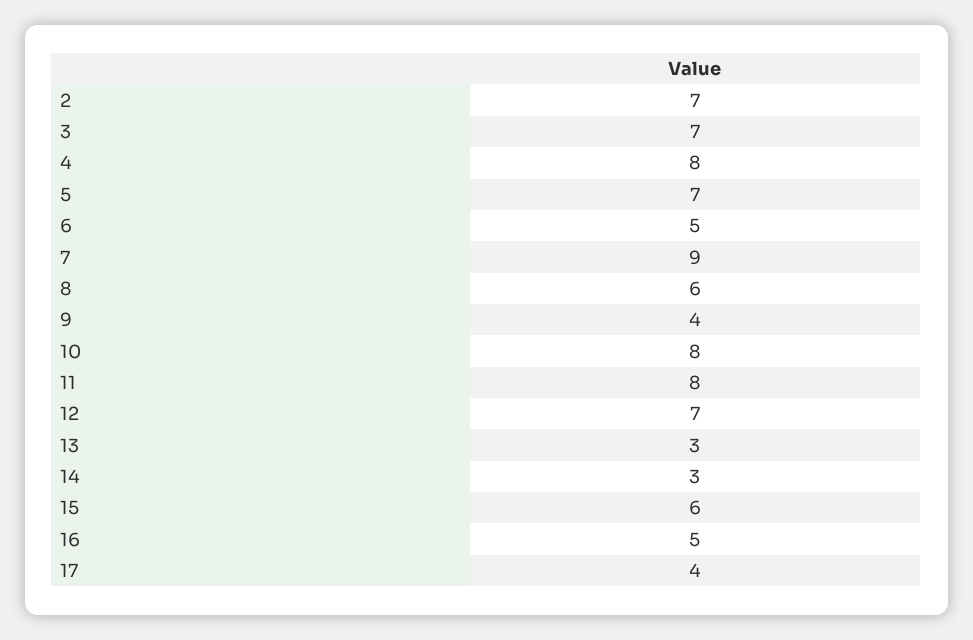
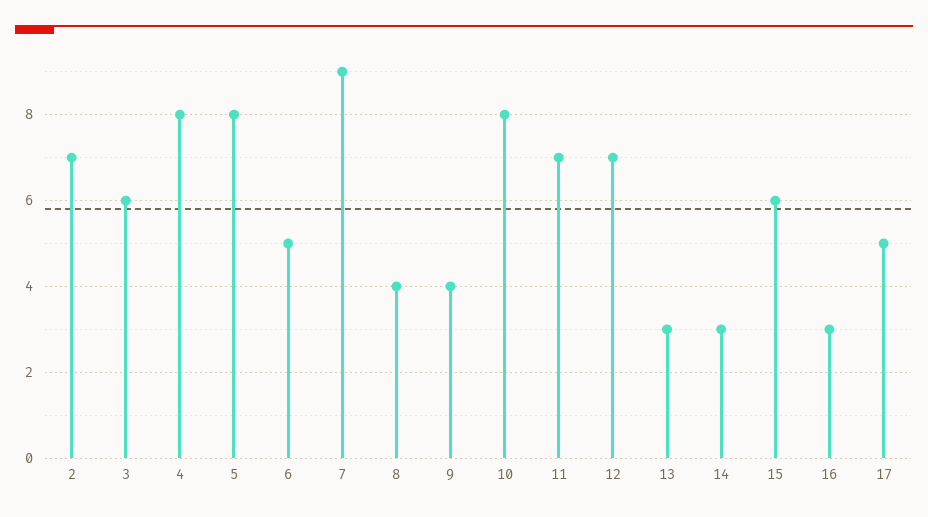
  {
    "2": 7,
-   "3": 7,
+   "3": 6,
    "4": 8,
-   "5": 7,
+   "5": 8,
    "6": 5,
    "7": 9,
-   "8": 6,
+   "8": 4,
    "9": 4,
    "10": 8,
-   "11": 8,
+   "11": 7,
    "12": 7,
    "13": 3,
    "14": 3,
    "15": 6,
-   "16": 5,
+   "16": 3,
-   "17": 4
+   "17": 5
  }

